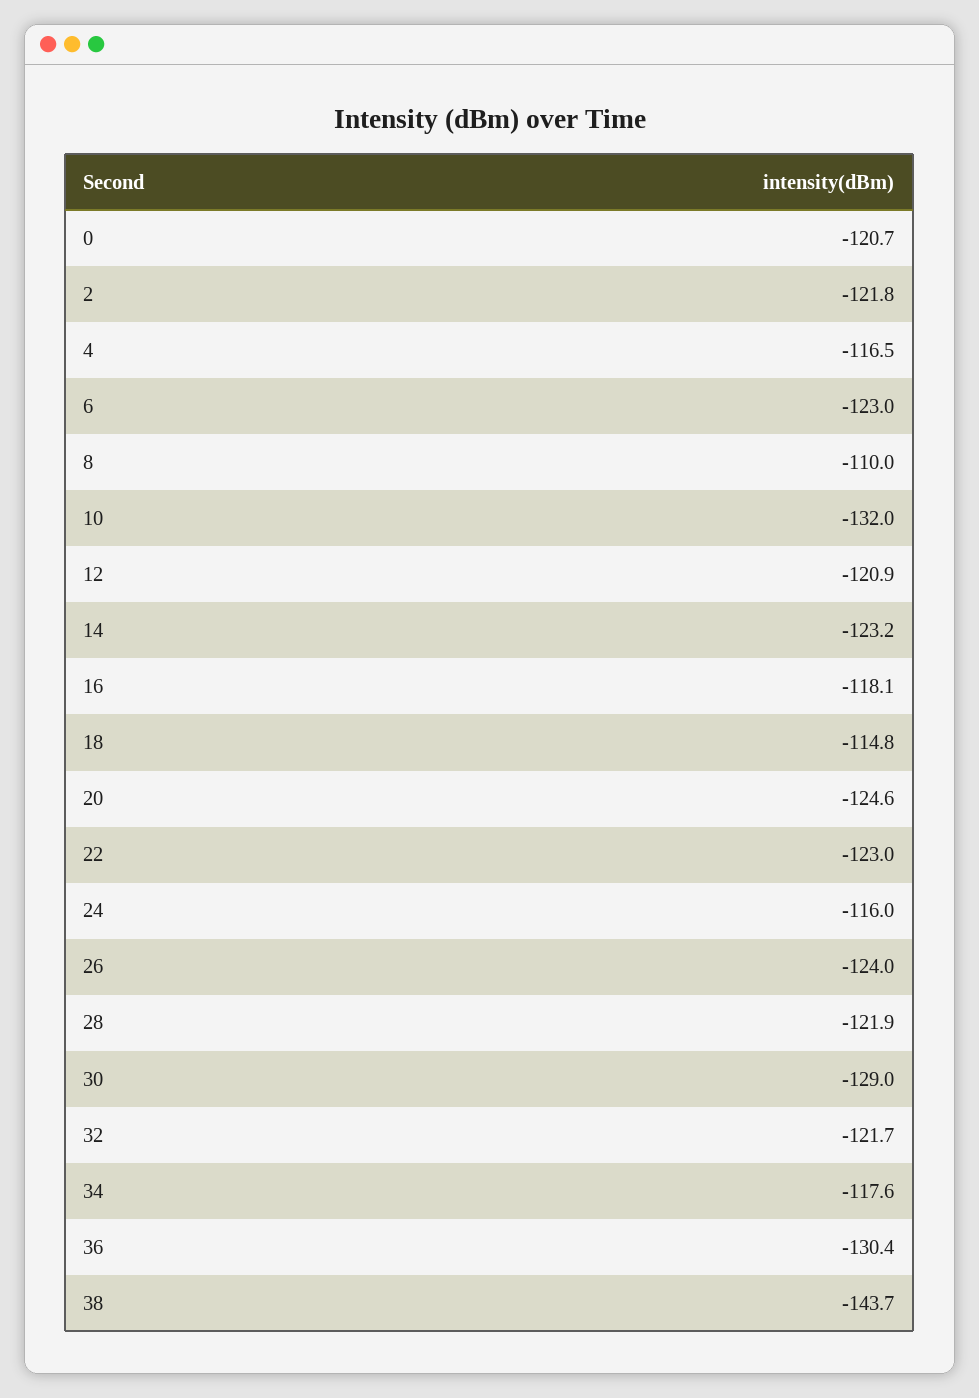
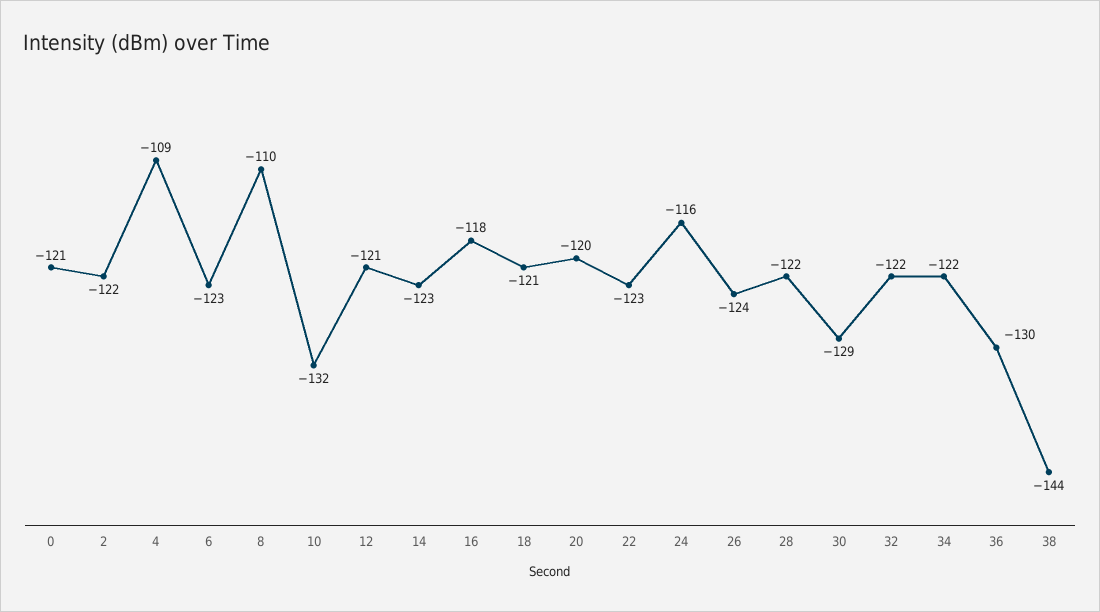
  {
    "0": -120.7,
    "2": -121.8,
-   "4": -116.5,
+   "4": -109,
    "6": -123,
    "8": -110,
    "10": -132,
    "12": -120.9,
    "14": -123.2,
    "16": -118.1,
-   "18": -114.8,
+   "18": -121,
-   "20": -124.6,
+   "20": -120,
    "22": -123,
    "24": -116,
    "26": -124,
    "28": -121.9,
    "30": -129,
    "32": -121.7,
-   "34": -117.6,
+   "34": -122,
    "36": -130.4,
    "38": -143.7
  }

